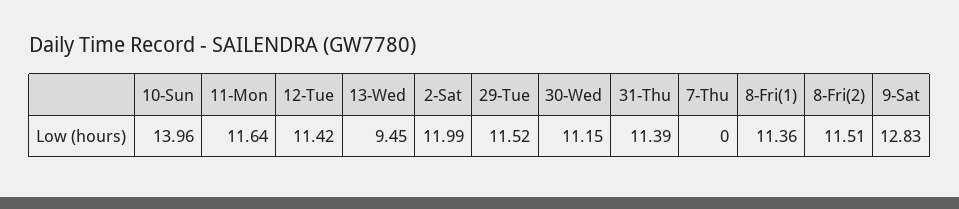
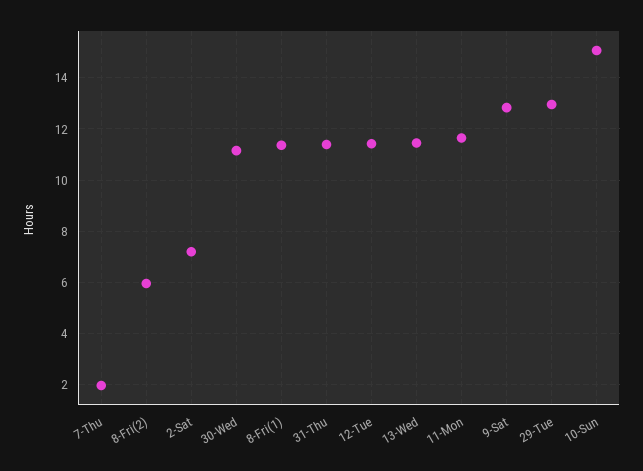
  {
-   "10-Sun": 13.96,
+   "10-Sun": 15,
    "11-Mon": 11.64,
    "12-Tue": 11.42,
-   "13-Wed": 9.45,
+   "13-Wed": 11.5,
-   "2-Sat": 11.99,
+   "2-Sat": 7.25,
-   "29-Tue": 11.52,
+   "29-Tue": 13,
    "30-Wed": 11.15,
    "31-Thu": 11.39,
-   "7-Thu": 0,
+   "7-Thu": 2,
    "8-Fri(1)": 11.36,
-   "8-Fri(2)": 11.51,
+   "8-Fri(2)": 6,
    "9-Sat": 12.83
  }

